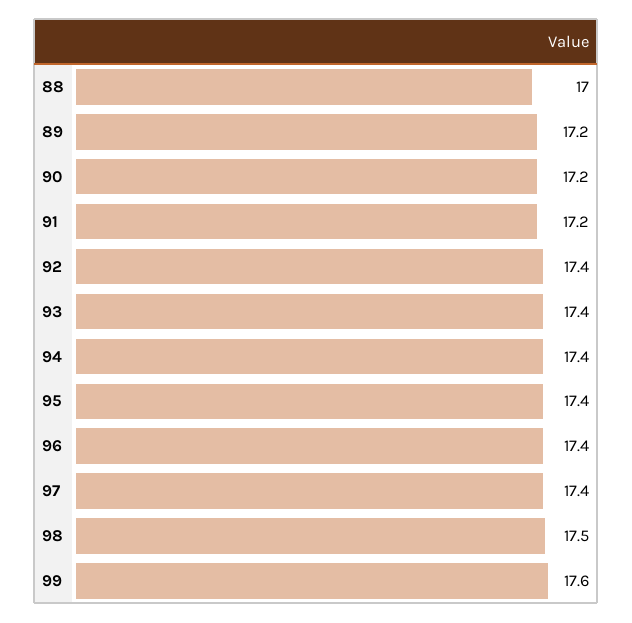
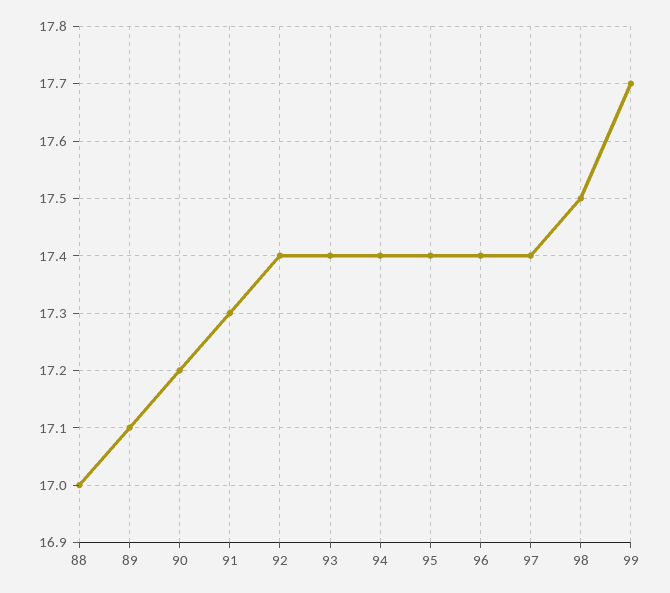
  {
    "88": 17,
-   "89": 17.2,
+   "89": 17.1,
    "90": 17.2,
-   "91": 17.2,
+   "91": 17.3,
    "92": 17.4,
    "93": 17.4,
    "94": 17.4,
    "95": 17.4,
    "96": 17.4,
    "97": 17.4,
    "98": 17.5,
-   "99": 17.6
+   "99": 17.7
  }

